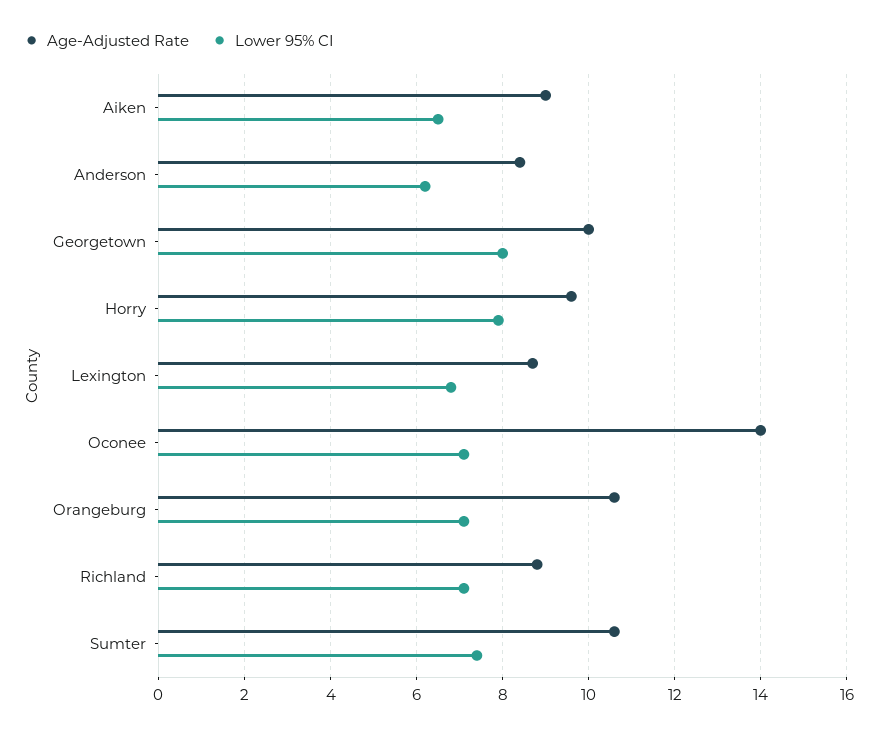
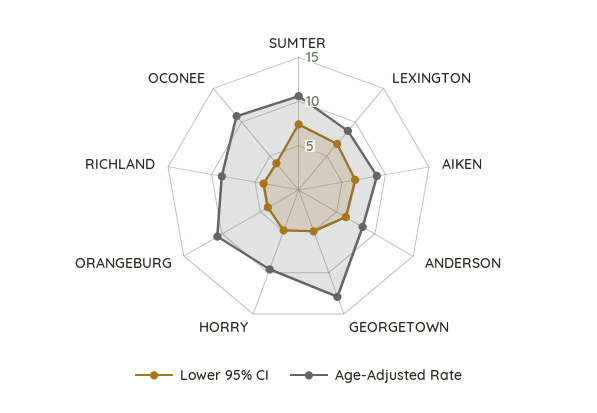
  {
    "Age-Adjusted Rate": {
      "Aiken": 9,
      "Anderson": 8.5,
-     "Georgetown": 10,
+     "Georgetown": 13,
      "Horry": 9.5,
      "Lexington": 8.5,
-     "Oconee": 14,
+     "Oconee": 11,
      "Orangeburg": 10.5,
      "Richland": 9,
      "Sumter": 10.5
    },
    "Lower 95% CI": {
      "Aiken": 6.5,
      "Anderson": 6,
-     "Georgetown": 8,
+     "Georgetown": 5,
-     "Horry": 8,
+     "Horry": 5,
      "Lexington": 7,
-     "Oconee": 7,
+     "Oconee": 4,
-     "Orangeburg": 7,
+     "Orangeburg": 4,
-     "Richland": 7,
+     "Richland": 4,
      "Sumter": 7.5
    }
  }

